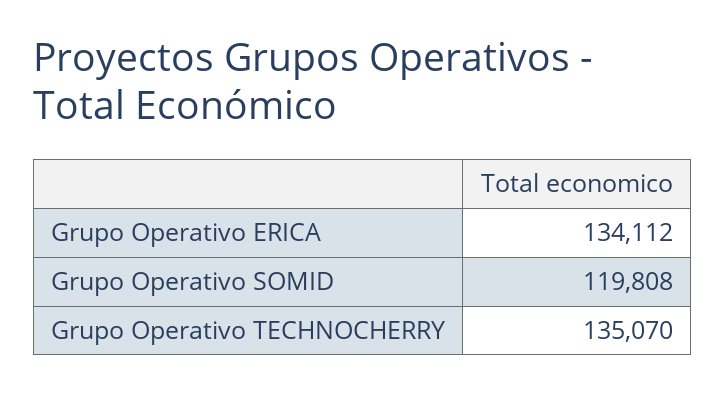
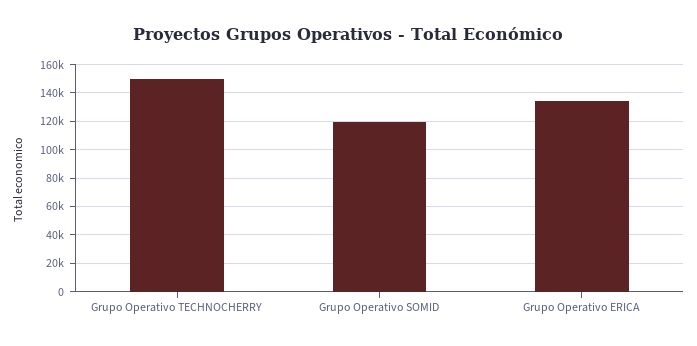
  {
    "Grupo Operativo ERICA": 134112,
    "Grupo Operativo SOMID": 119808,
-   "Grupo Operativo TECHNOCHERRY": 135070
+   "Grupo Operativo TECHNOCHERRY": 150000
  }

